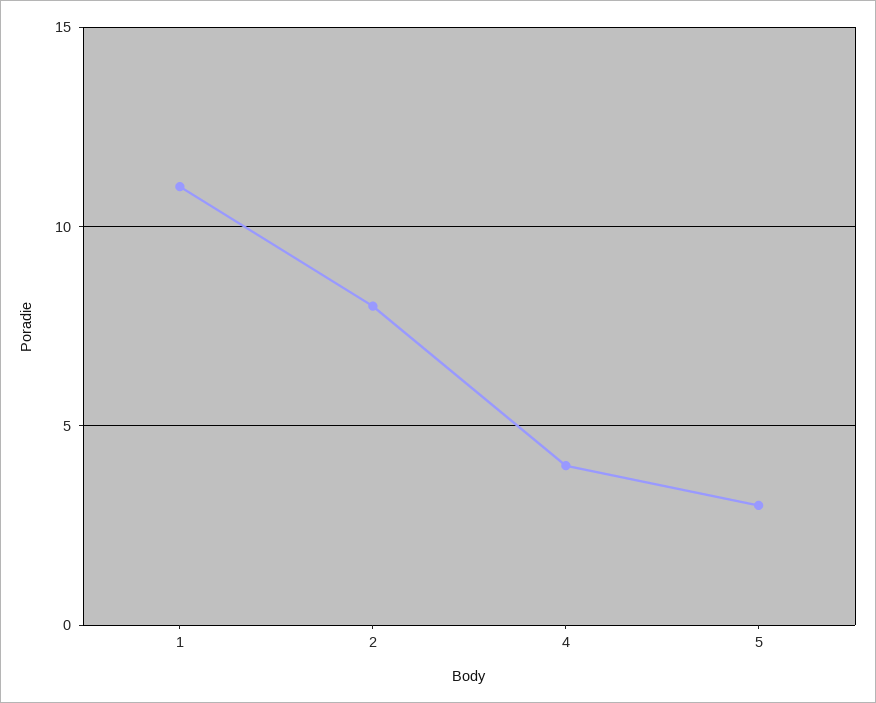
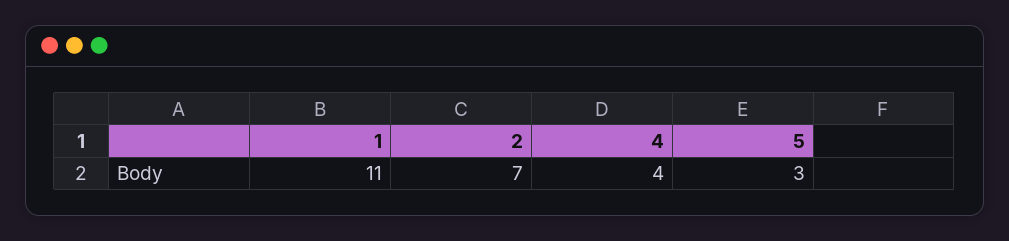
  {
    "1": 11,
-   "2": 8,
+   "2": 7,
    "4": 4,
    "5": 3
  }

